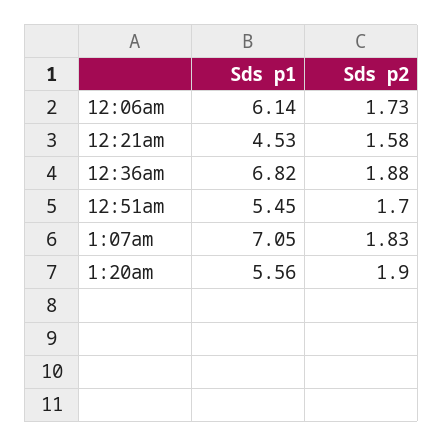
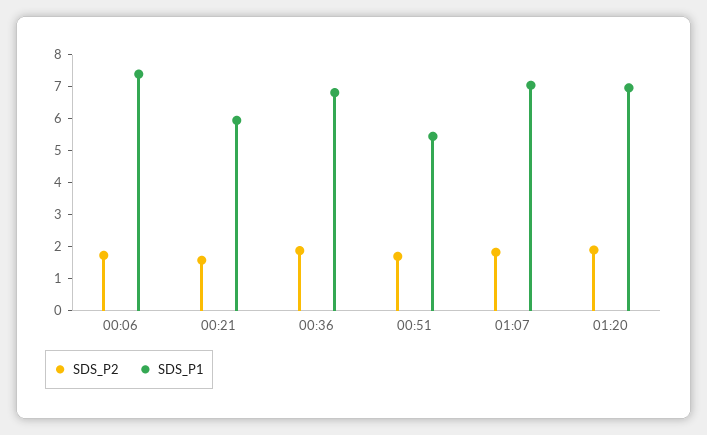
  {
    "Sds p1": {
-     "12:06am": 6.14,
+     "12:06am": 7.5,
-     "12:21am": 4.53,
+     "12:21am": 6,
      "12:36am": 6.82,
      "12:51am": 5.45,
      "1:07am": 7.05,
-     "1:20am": 5.56
+     "1:20am": 7
    },
    "Sds p2": {
      "12:06am": 1.73,
      "12:21am": 1.58,
      "12:36am": 1.88,
      "12:51am": 1.7,
      "1:07am": 1.83,
      "1:20am": 1.9
    }
  }

